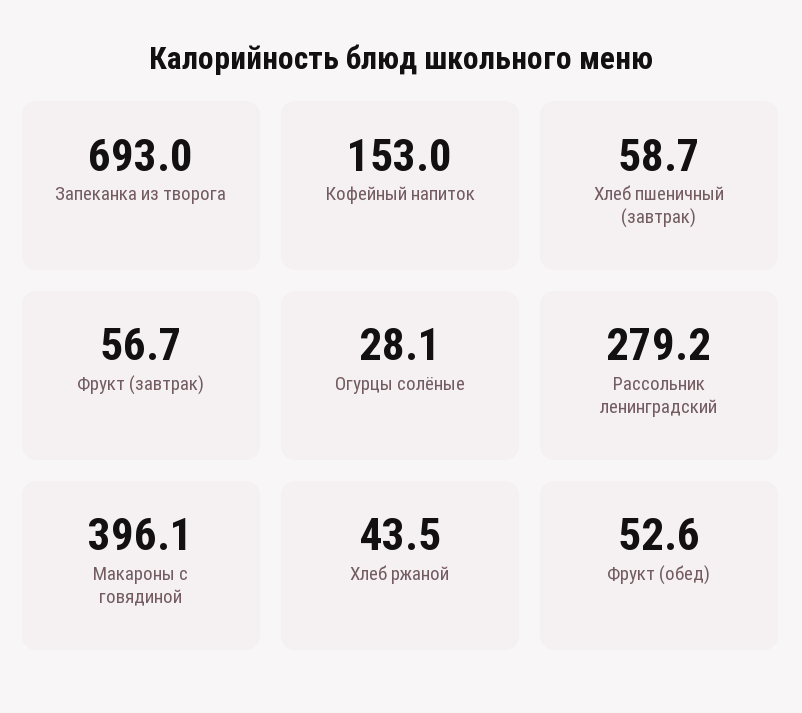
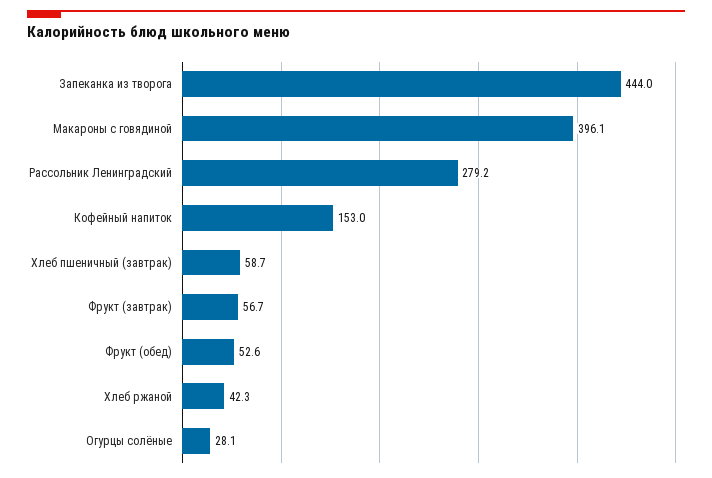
  {
-   "Запеканка из творога": 693,
+   "Запеканка из творога": 444,
    "Кофейный напиток": 153,
    "Хлеб пшеничный (завтрак)": 58.7,
    "Фрукт (завтрак)": 56.7,
    "Огурцы солёные": 28.1,
    "Рассольник ленинградский": 279.2,
    "Макароны с говядиной": 396.1,
-   "Хлеб ржаной": 43.5,
+   "Хлеб ржаной": 42.3,
    "Фрукт (обед)": 52.6
  }

